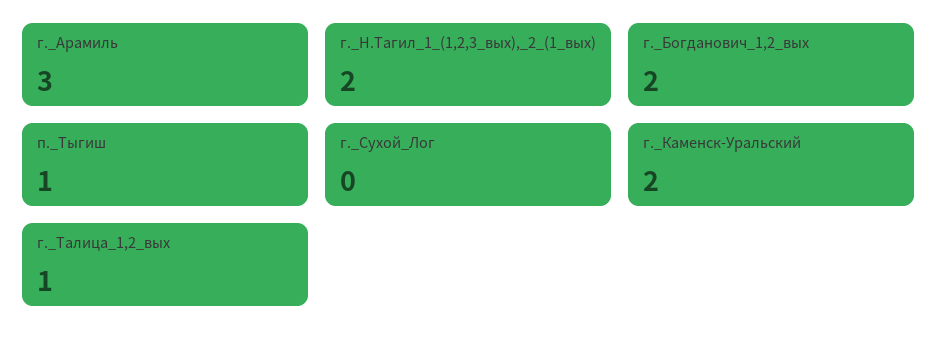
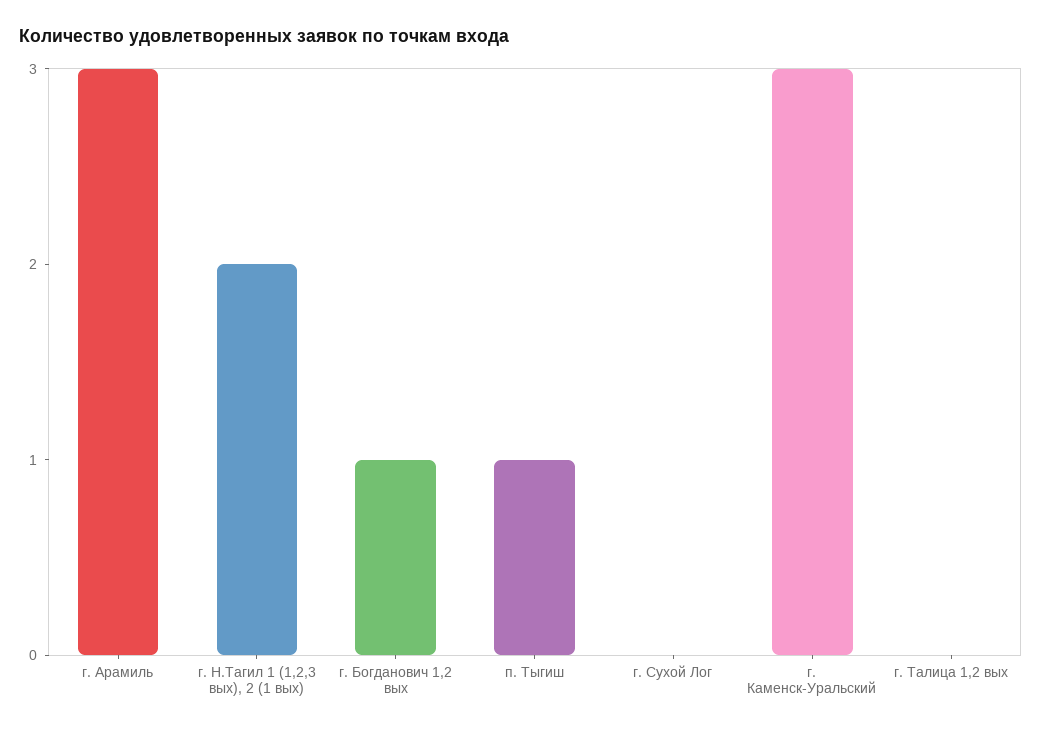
  {
    "г._Арамиль": 3,
    "г._Н.Тагил_1_(1,2,3_вых),_2_(1_вых)": 2,
-   "г._Богданович_1,2_вых": 2,
+   "г._Богданович_1,2_вых": 1,
    "п._Тыгиш": 1,
    "г._Сухой_Лог": 0,
-   "г._Каменск-Уральский": 2,
+   "г._Каменск-Уральский": 3,
-   "г._Талица_1,2_вых": 1
+   "г._Талица_1,2_вых": 0
  }

